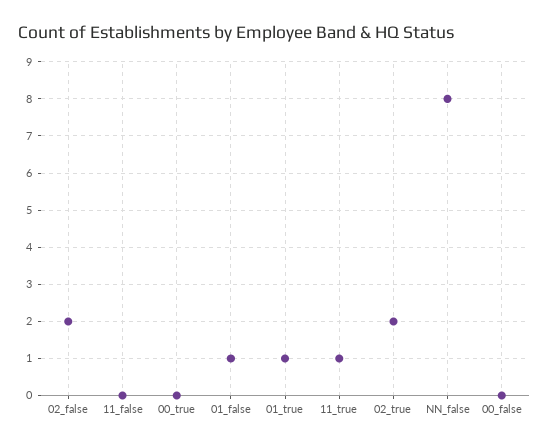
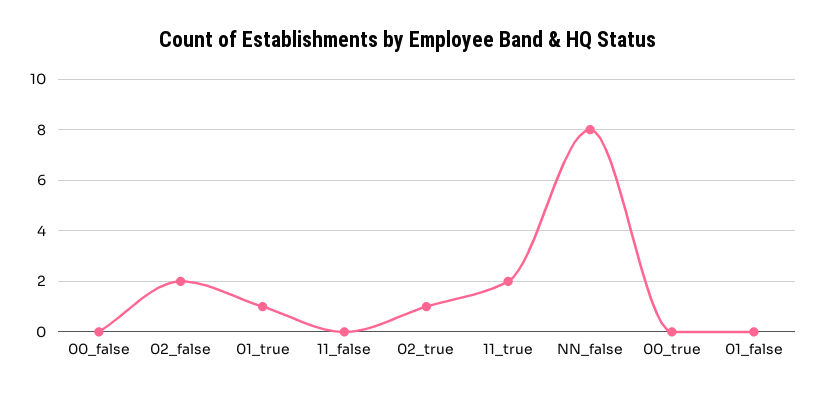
  {
    "02_false": 2,
    "11_false": 0,
    "00_true": 0,
-   "01_false": 1,
+   "01_false": 0,
    "01_true": 1,
-   "11_true": 1,
+   "11_true": 2,
-   "02_true": 2,
+   "02_true": 1,
    "NN_false": 8,
    "00_false": 0
  }

